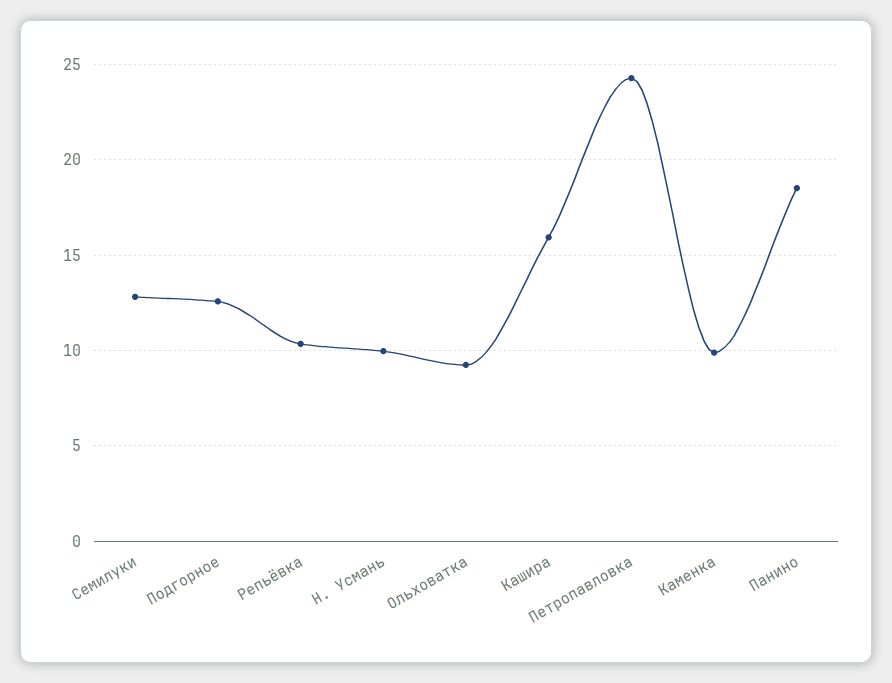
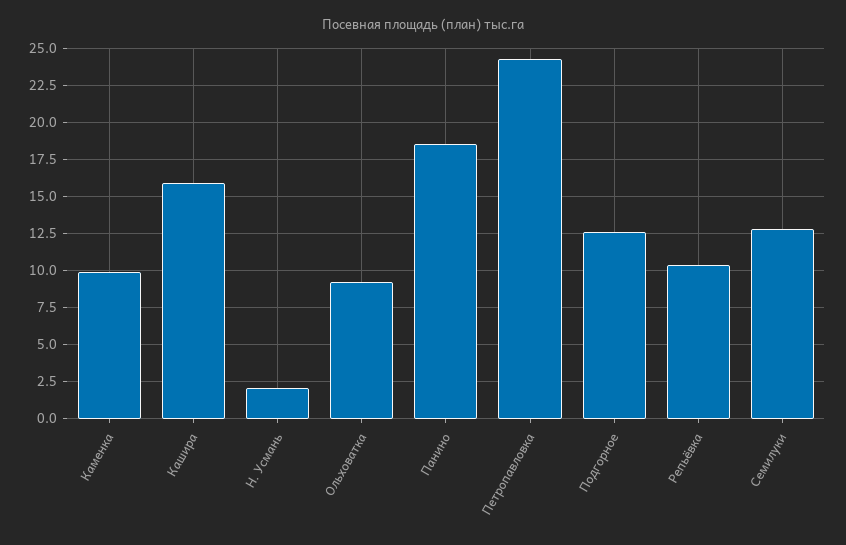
  {
    "Семилуки": 13,
    "Подгорное": 12.5,
    "Репьёвка": 10.5,
-   "Н. Усмань": 10,
+   "Н. Усмань": 2,
    "Ольховатка": 9.5,
    "Кашира": 16,
    "Петропавловка": 24.5,
    "Каменка": 10,
    "Панино": 18.5
  }

